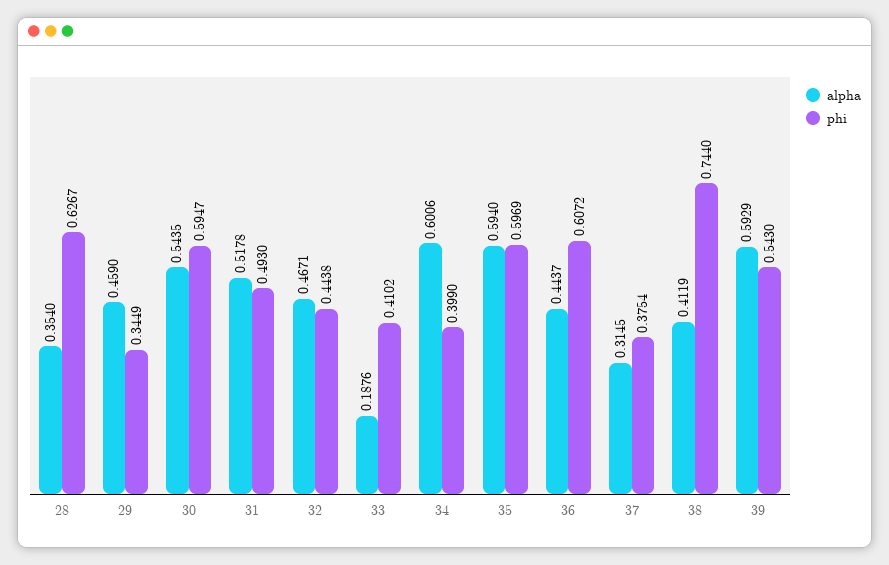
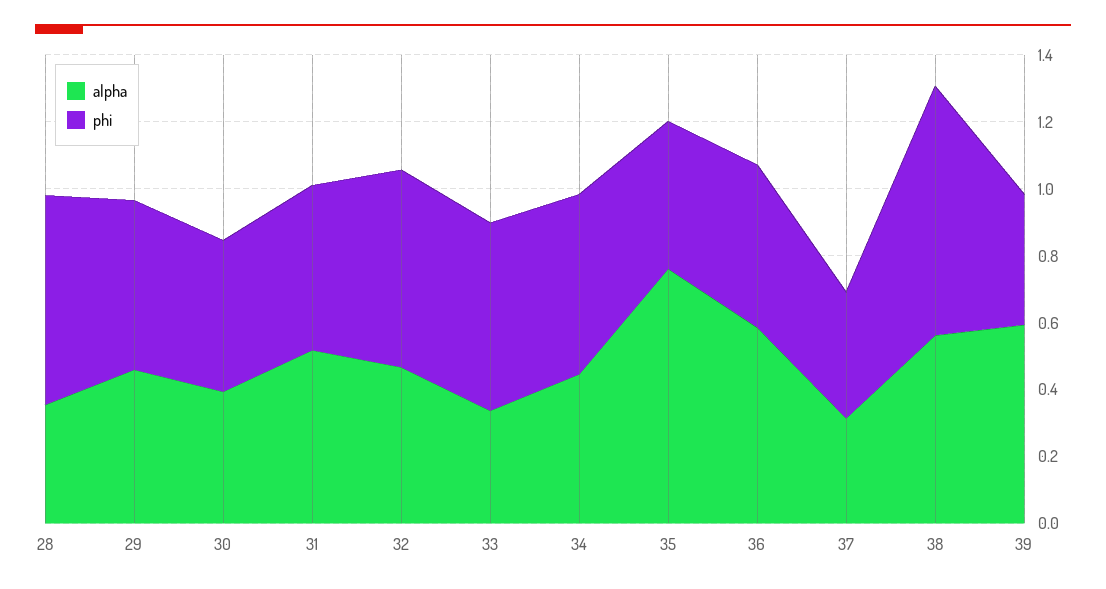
  {
    "alpha": {
      "28": 0.354,
      "29": 0.459,
-     "30": 0.5435,
+     "30": 0.4,
      "31": 0.5178,
      "32": 0.4671,
-     "33": 0.1876,
+     "33": 0.35,
-     "34": 0.6006,
+     "34": 0.45,
-     "35": 0.594,
+     "35": 0.75,
-     "36": 0.4437,
+     "36": 0.6,
      "37": 0.3145,
-     "38": 0.4119,
+     "38": 0.55,
      "39": 0.5929
    },
    "phi": {
      "28": 0.6267,
-     "29": 0.3449,
+     "29": 0.5,
-     "30": 0.5947,
+     "30": 0.45,
      "31": 0.493,
-     "32": 0.4438,
+     "32": 0.6,
-     "33": 0.4102,
+     "33": 0.55,
-     "34": 0.399,
+     "34": 0.55,
-     "35": 0.5969,
+     "35": 0.45,
-     "36": 0.6072,
+     "36": 0.5,
      "37": 0.3754,
      "38": 0.744,
-     "39": 0.543
+     "39": 0.4
    }
  }

